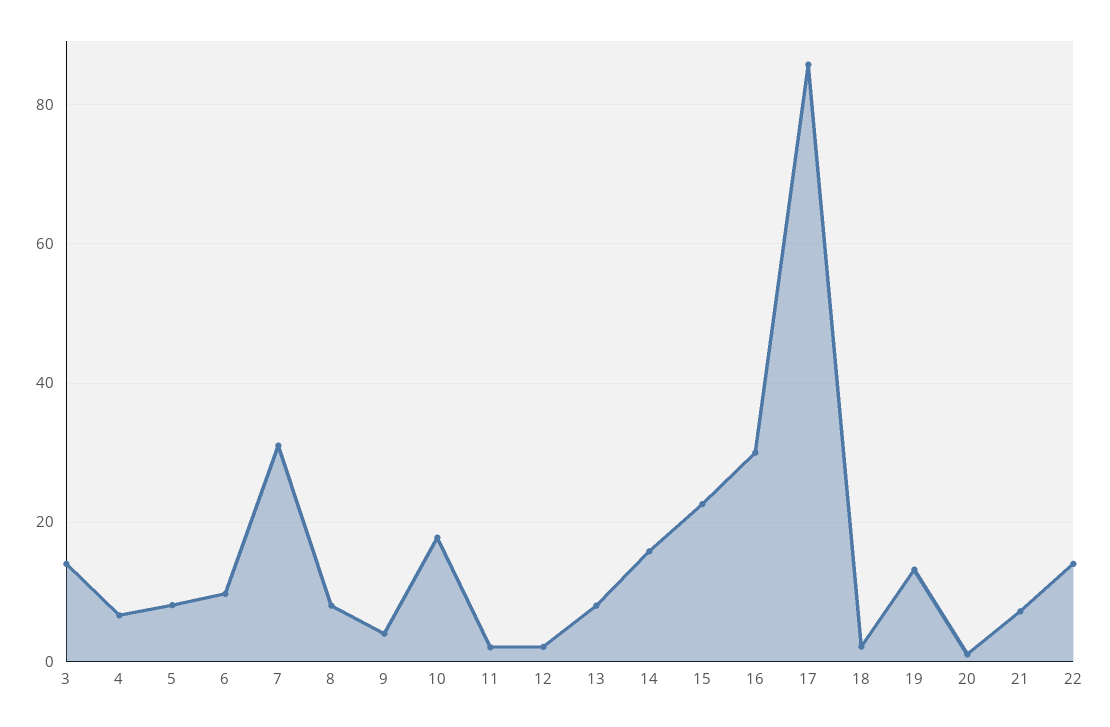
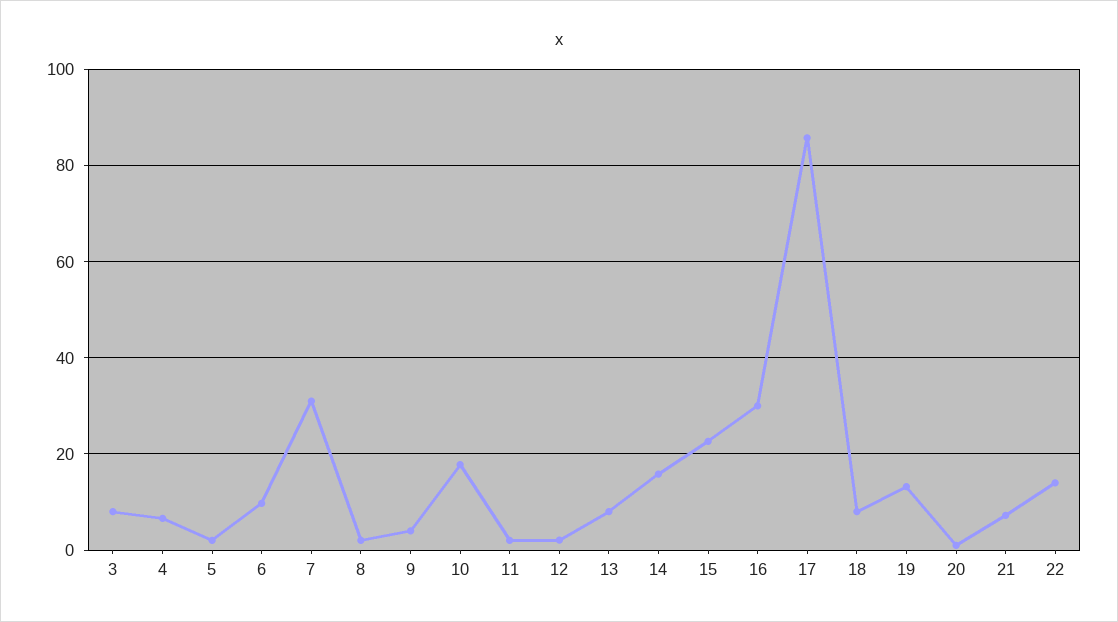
  {
-   "3": 14,
+   "3": 8,
    "4": 6,
-   "5": 8,
+   "5": 2,
    "6": 10,
    "7": 32,
-   "8": 8,
+   "8": 2,
    "9": 4,
    "10": 18,
    "11": 2,
    "12": 2,
    "13": 8,
    "14": 16,
    "15": 22,
    "16": 30,
    "17": 86,
-   "18": 2,
+   "18": 8,
    "19": 14,
    "20": 2,
    "21": 8,
    "22": 14
  }

